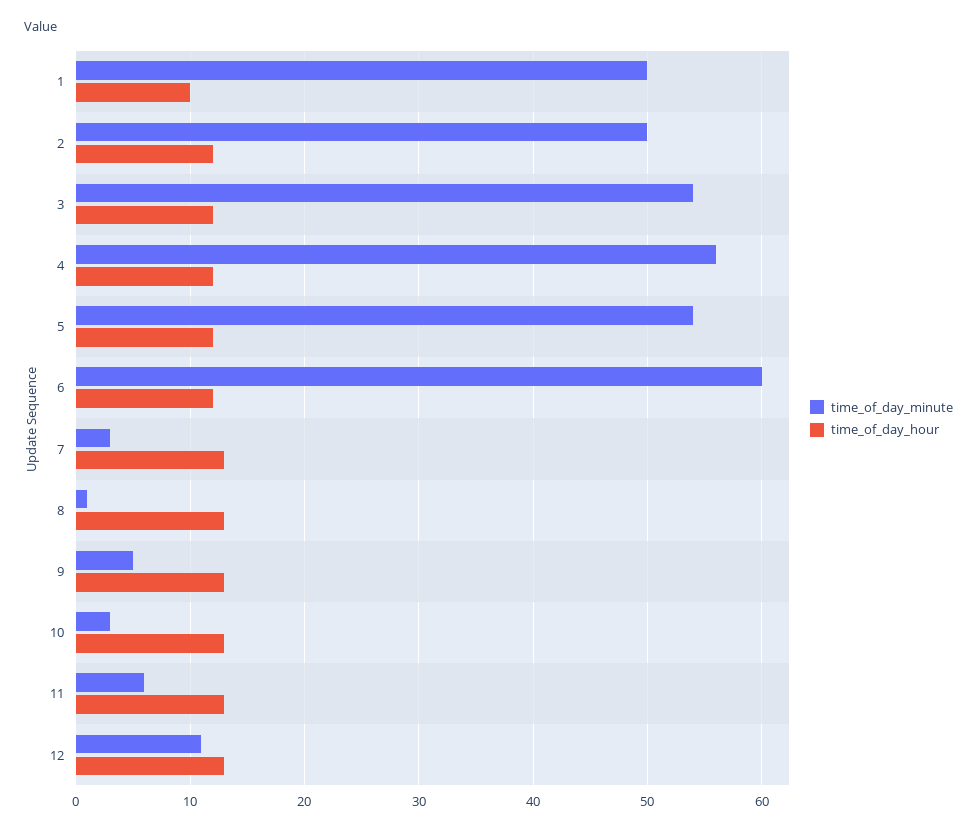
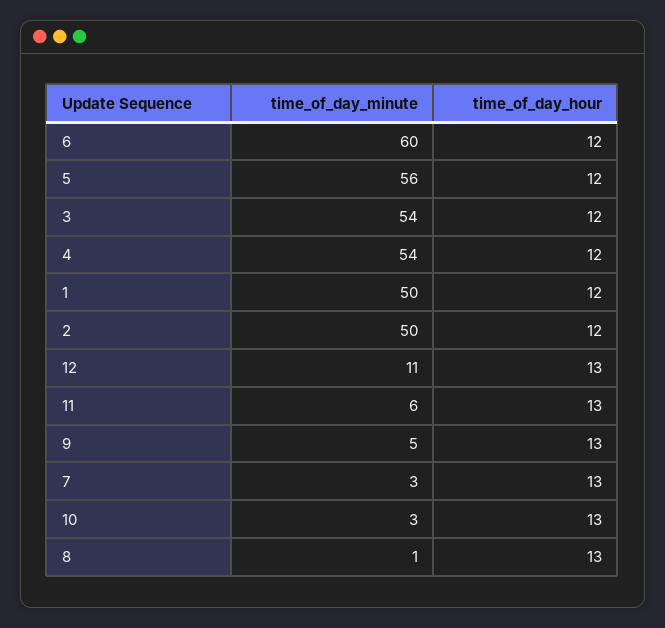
  {
    "time_of_day_minute": {
      "1": 50,
      "2": 50,
      "3": 54,
-     "4": 56,
+     "4": 54,
-     "5": 54,
+     "5": 56,
      "6": 60,
      "7": 3,
      "8": 1,
      "9": 5,
      "10": 3,
      "11": 6,
      "12": 11
    },
    "time_of_day_hour": {
-     "1": 10,
+     "1": 12,
      "2": 12,
      "3": 12,
      "4": 12,
      "5": 12,
      "6": 12,
      "7": 13,
      "8": 13,
      "9": 13,
      "10": 13,
      "11": 13,
      "12": 13
    }
  }

